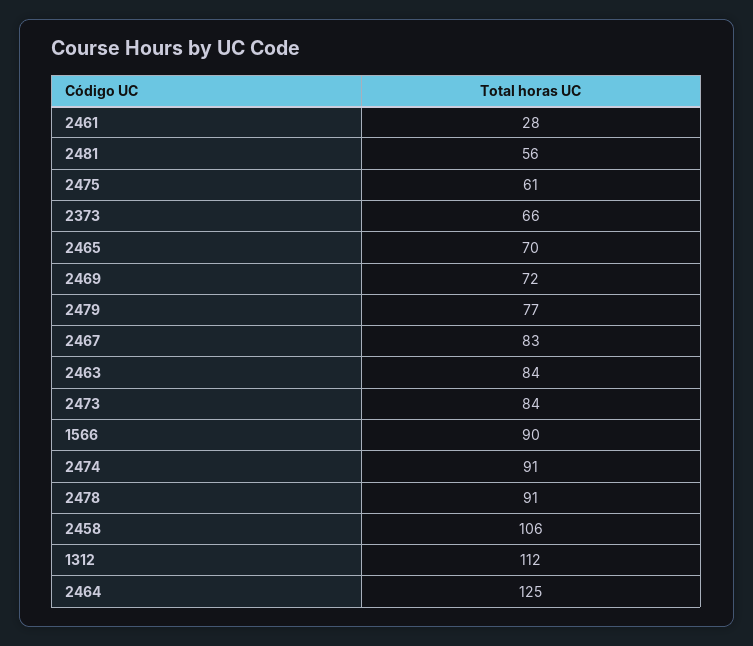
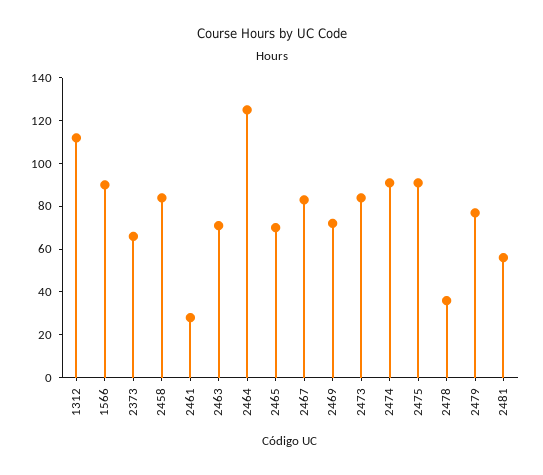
  {
    "2461": 28,
    "2481": 56,
-   "2475": 61,
+   "2475": 90,
    "2373": 66,
    "2465": 70,
    "2469": 72,
    "2479": 77,
    "2467": 83,
-   "2463": 84,
+   "2463": 70,
    "2473": 84,
    "1566": 90,
    "2474": 91,
-   "2478": 91,
+   "2478": 35,
-   "2458": 106,
+   "2458": 85,
    "1312": 112,
    "2464": 125
  }

